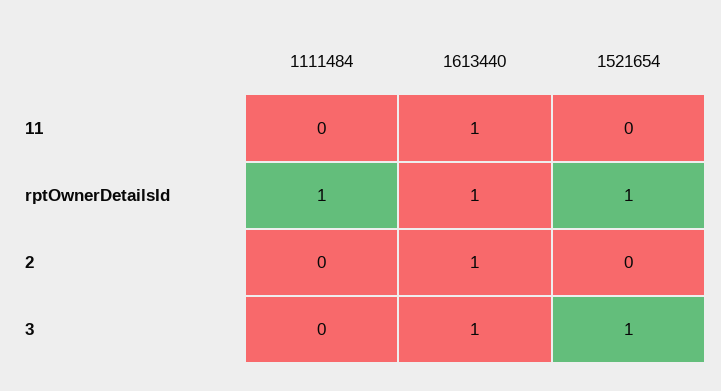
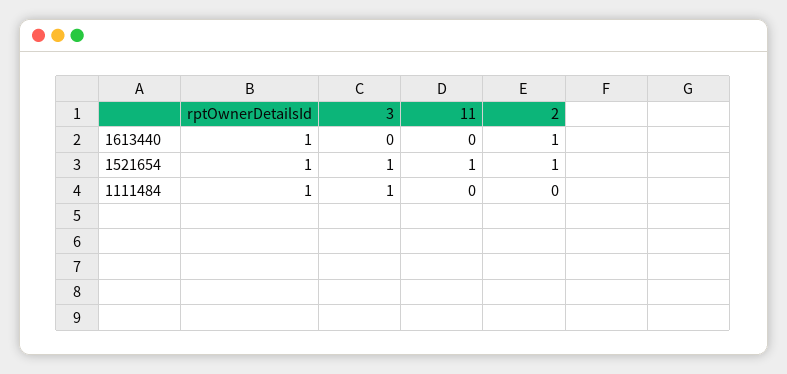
  {
    "1111484": {
      "11": 0,
      "rptOwnerDetailsId": 1,
      "2": 0,
-     "3": 0
+     "3": 1
    },
    "1613440": {
-     "11": 1,
+     "11": 0,
      "rptOwnerDetailsId": 1,
      "2": 1,
-     "3": 1
+     "3": 0
    },
    "1521654": {
-     "11": 0,
+     "11": 1,
      "rptOwnerDetailsId": 1,
-     "2": 0,
+     "2": 1,
      "3": 1
    }
  }

